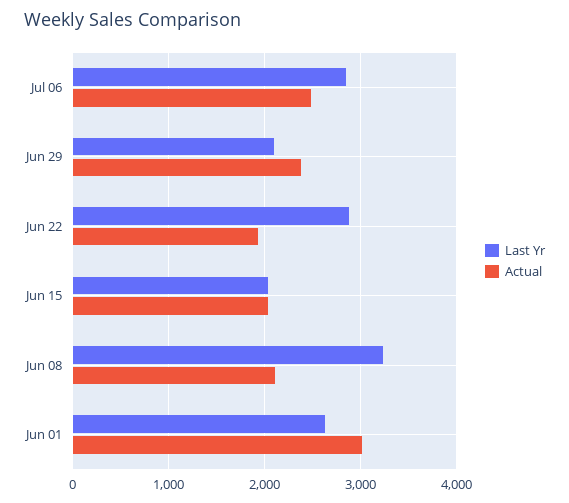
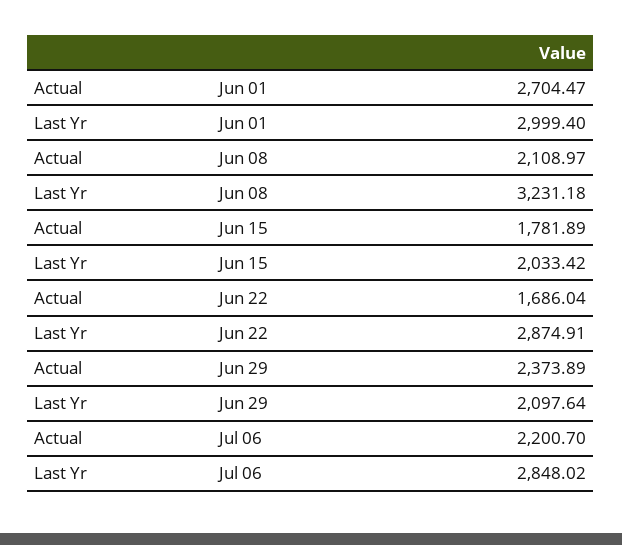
  {
    "Last Yr": {
      "Jul 06": 2848.02,
      "Jun 29": 2097.64,
      "Jun 22": 2874.91,
      "Jun 15": 2033.42,
      "Jun 08": 3231.18,
-     "Jun 01": 2600
+     "Jun 01": 2999.4
    },
    "Actual": {
-     "Jul 06": 2500,
+     "Jul 06": 2200.7,
      "Jun 29": 2373.89,
-     "Jun 22": 1900,
+     "Jun 22": 1686.04,
-     "Jun 15": 2000,
+     "Jun 15": 1781.89,
      "Jun 08": 2108.97,
-     "Jun 01": 3000
+     "Jun 01": 2704.47
    }
  }

